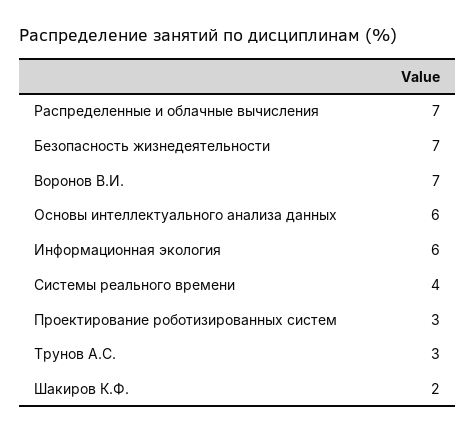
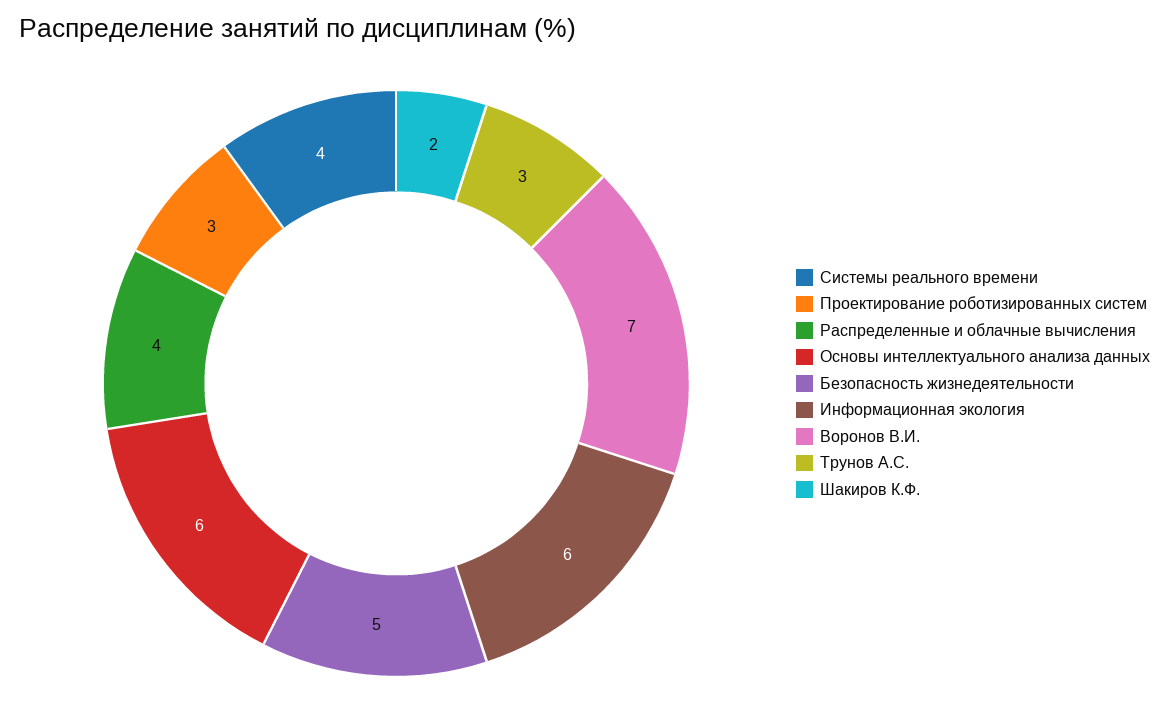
  {
-   "Распределенные и облачные вычисления": 7,
+   "Распределенные и облачные вычисления": 4,
-   "Безопасность жизнедеятельности": 7,
+   "Безопасность жизнедеятельности": 5,
    "Воронов В.И.": 7,
    "Основы интеллектуального анализа данных": 6,
    "Информационная экология": 6,
    "Системы реального времени": 4,
    "Проектирование роботизированных систем": 3,
    "Трунов А.С.": 3,
    "Шакиров К.Ф.": 2
  }

